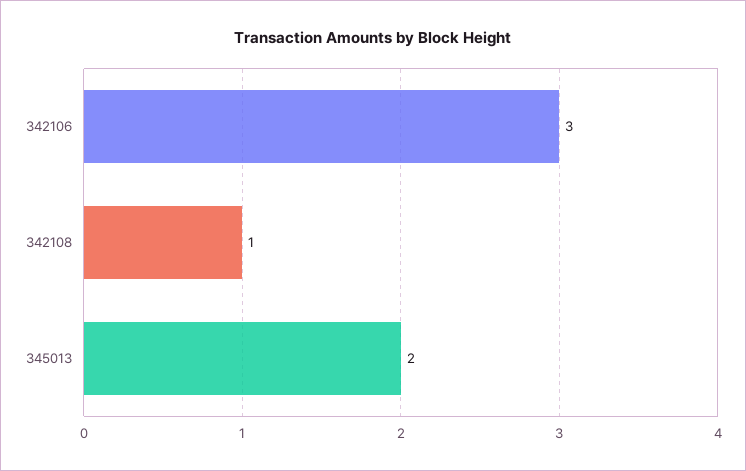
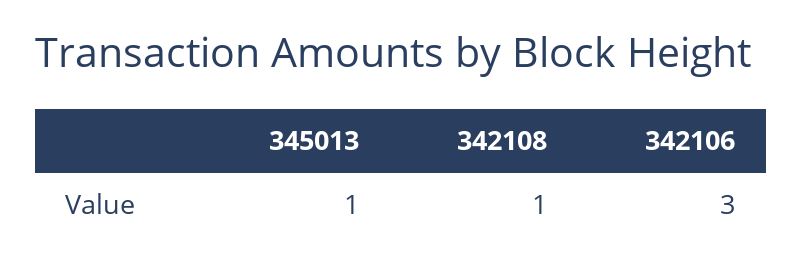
  {
    "342106": 3,
    "342108": 1,
-   "345013": 2
+   "345013": 1
  }

